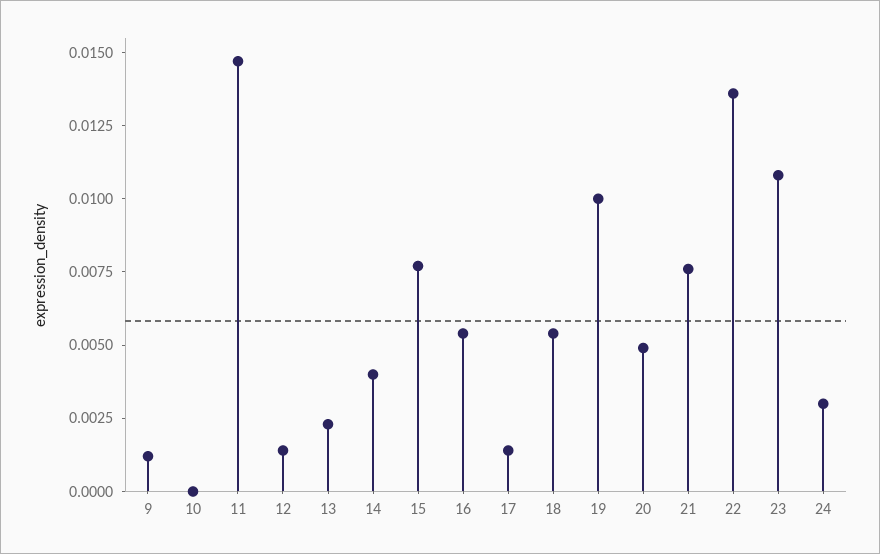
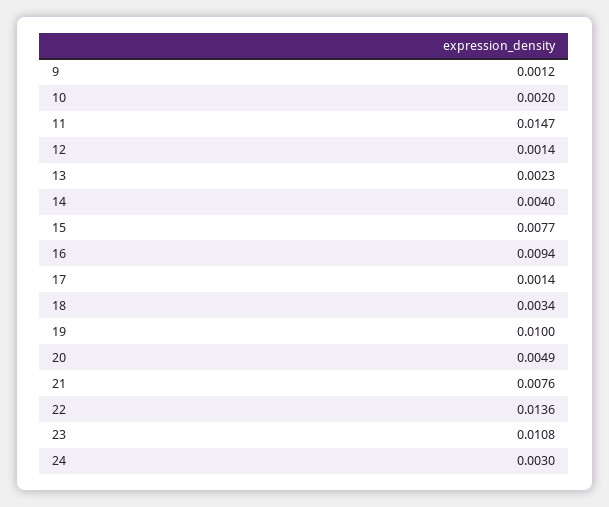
  {
    "9": 0.0012,
-   "10": 0,
+   "10": 0.002,
    "11": 0.0147,
    "12": 0.0014,
    "13": 0.0023,
    "14": 0.004,
    "15": 0.0077,
-   "16": 0.0055,
+   "16": 0.0094,
    "17": 0.0014,
-   "18": 0.0055,
+   "18": 0.0034,
    "19": 0.01,
    "20": 0.0049,
    "21": 0.0076,
    "22": 0.0136,
    "23": 0.0108,
    "24": 0.003
  }

